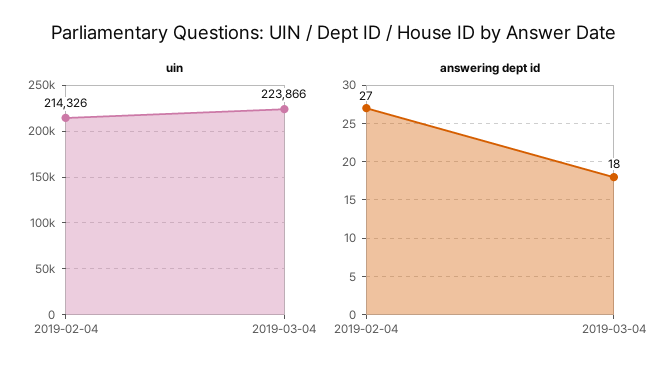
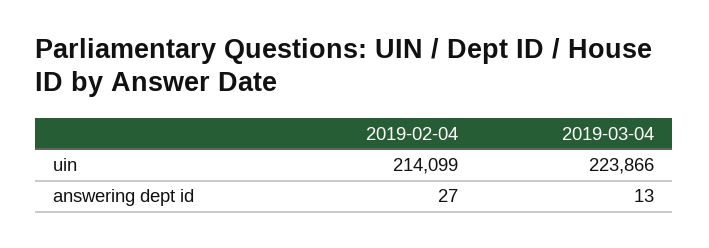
  {
    "uin": {
-     "2019-02-04": 214326,
+     "2019-02-04": 214099,
      "2019-03-04": 223866
    },
    "answering dept id": {
      "2019-02-04": 27,
-     "2019-03-04": 18
+     "2019-03-04": 13
    }
  }

